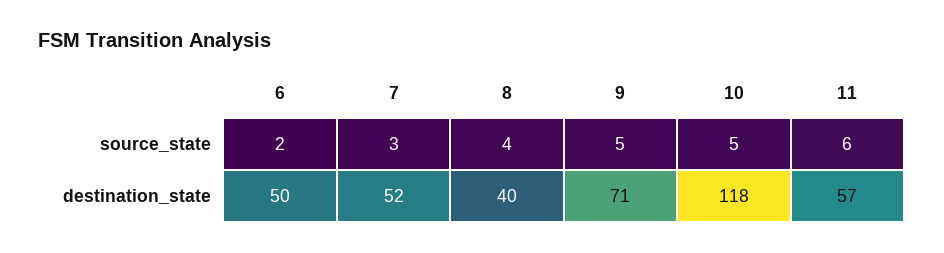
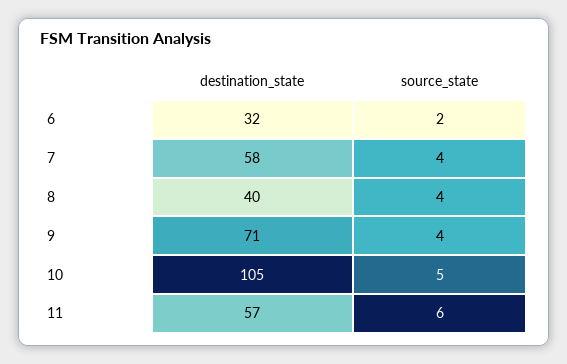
  {
    "6": {
      "source_state": 2,
-     "destination_state": 50
+     "destination_state": 32
    },
    "7": {
-     "source_state": 3,
+     "source_state": 4,
-     "destination_state": 52
+     "destination_state": 58
    },
    "8": {
      "source_state": 4,
      "destination_state": 40
    },
    "9": {
-     "source_state": 5,
+     "source_state": 4,
      "destination_state": 71
    },
    "10": {
      "source_state": 5,
-     "destination_state": 118
+     "destination_state": 105
    },
    "11": {
      "source_state": 6,
      "destination_state": 57
    }
  }

